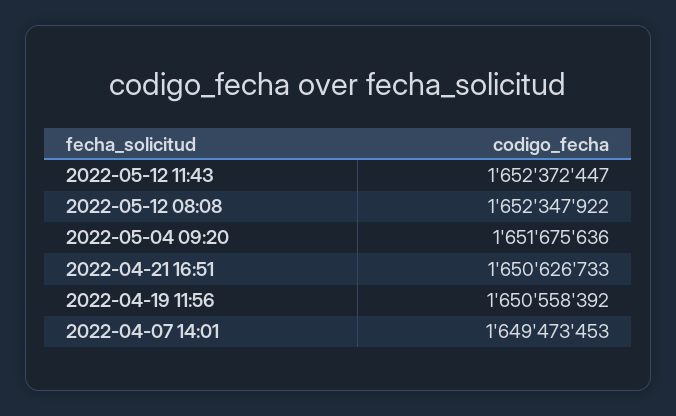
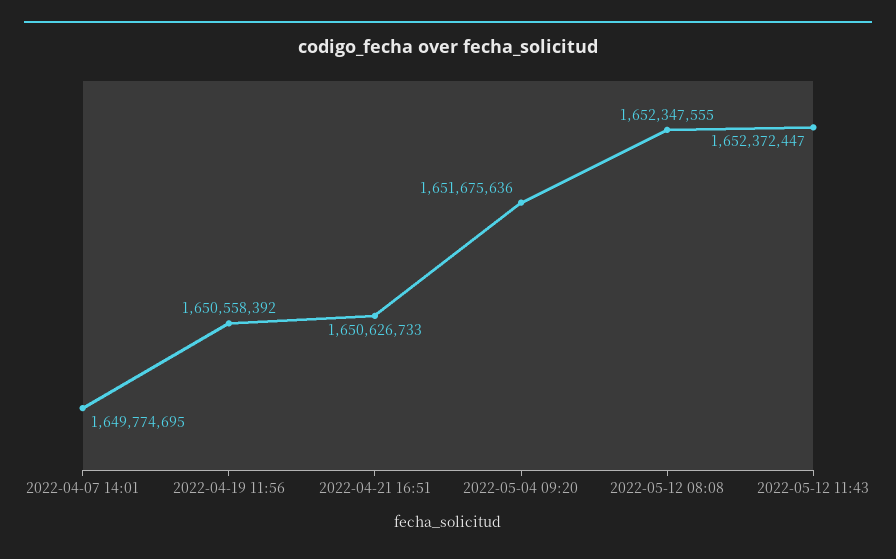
  {
    "2022-05-12 11:43": 1652372447,
-   "2022-05-12 08:08": 1652347922,
+   "2022-05-12 08:08": 1652347555,
    "2022-05-04 09:20": 1651675636,
    "2022-04-21 16:51": 1650626733,
    "2022-04-19 11:56": 1650558392,
-   "2022-04-07 14:01": 1649473453
+   "2022-04-07 14:01": 1649774695
  }

